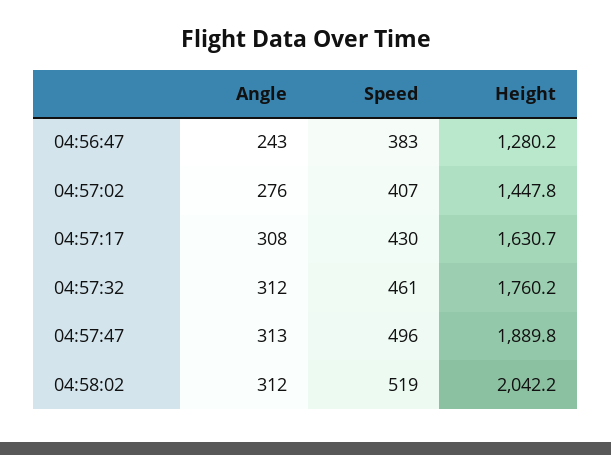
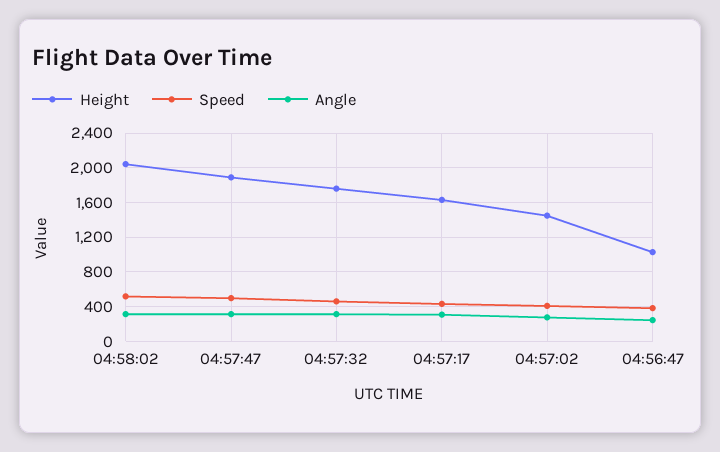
  {
    "Angle": {
      "04:56:47": 243,
      "04:57:02": 276,
      "04:57:17": 308,
      "04:57:32": 312,
      "04:57:47": 313,
      "04:58:02": 312
    },
    "Speed": {
      "04:56:47": 383,
      "04:57:02": 407,
      "04:57:17": 430,
      "04:57:32": 461,
      "04:57:47": 496,
      "04:58:02": 519
    },
    "Height": {
-     "04:56:47": 1280.2,
+     "04:56:47": 1000,
      "04:57:02": 1447.8,
      "04:57:17": 1630.7,
      "04:57:32": 1760.2,
      "04:57:47": 1889.8,
      "04:58:02": 2042.2
    }
  }

